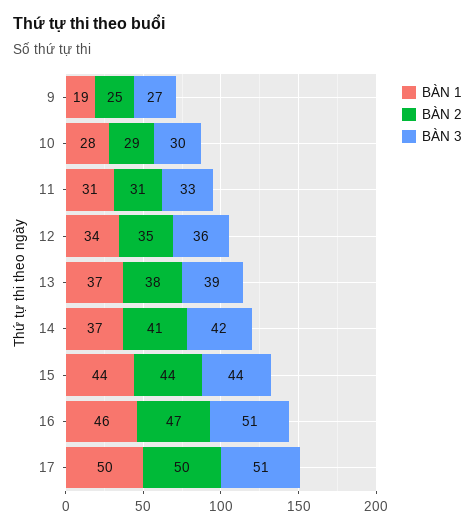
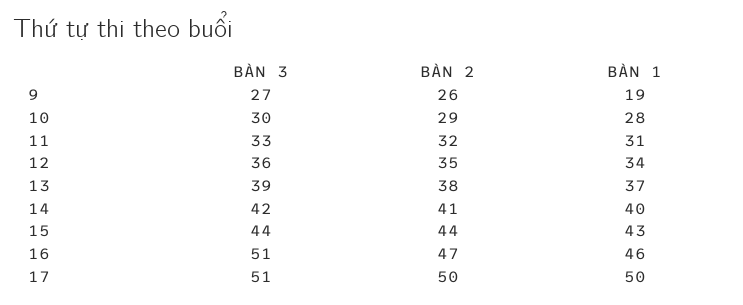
  {
    "BÀN 1": {
      "9": 19,
      "10": 28,
      "11": 31,
      "12": 34,
      "13": 37,
-     "14": 37,
+     "14": 40,
-     "15": 44,
+     "15": 43,
      "16": 46,
      "17": 50
    },
    "BÀN 2": {
-     "9": 25,
+     "9": 26,
      "10": 29,
-     "11": 31,
+     "11": 32,
      "12": 35,
      "13": 38,
      "14": 41,
      "15": 44,
      "16": 47,
      "17": 50
    },
    "BÀN 3": {
      "9": 27,
      "10": 30,
      "11": 33,
      "12": 36,
      "13": 39,
      "14": 42,
      "15": 44,
      "16": 51,
      "17": 51
    }
  }

